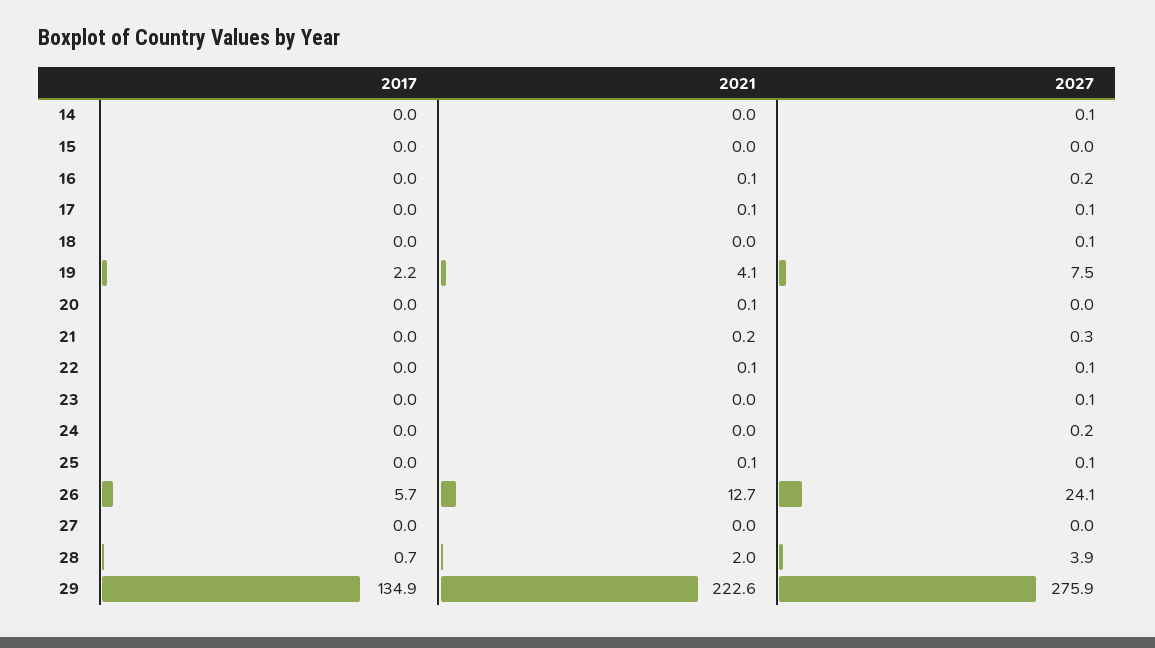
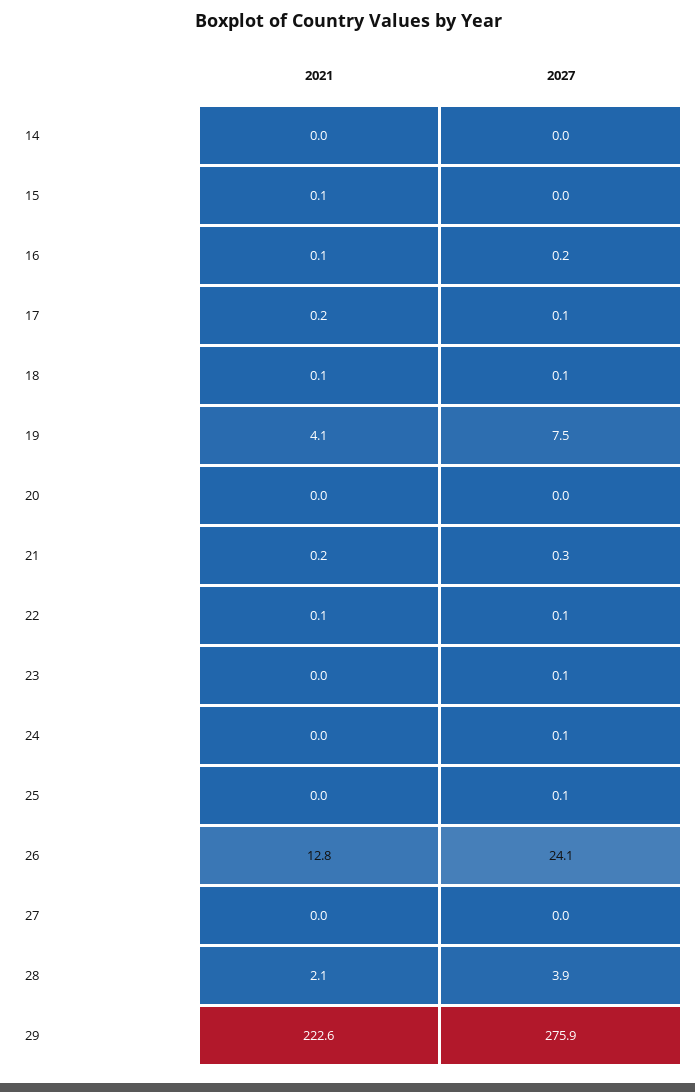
  {
-   "2017": {
-     "14": 0,
-     "15": 0,
-     "16": 0,
-     "17": 0,
-     "18": 0,
-     "19": 2.2,
-     "20": 0,
-     "21": 0,
-     "22": 0,
-     "23": 0,
-     "24": 0,
-     "25": 0,
-     "26": 5.7,
-     "27": 0,
-     "28": 0.7,
-     "29": 134.9
-   },
    "2021": {
      "14": 0,
-     "15": 0,
+     "15": 0.1,
      "16": 0.1,
-     "17": 0.1,
+     "17": 0.2,
-     "18": 0,
+     "18": 0.1,
      "19": 4.1,
-     "20": 0.1,
+     "20": 0,
      "21": 0.2,
      "22": 0.1,
      "23": 0,
      "24": 0,
-     "25": 0.1,
+     "25": 0,
-     "26": 12.7,
+     "26": 12.8,
      "27": 0,
-     "28": 2,
+     "28": 2.1,
      "29": 222.6
    },
    "2027": {
-     "14": 0.1,
+     "14": 0,
      "15": 0,
      "16": 0.2,
      "17": 0.1,
      "18": 0.1,
      "19": 7.5,
      "20": 0,
      "21": 0.3,
      "22": 0.1,
      "23": 0.1,
-     "24": 0.2,
+     "24": 0.1,
      "25": 0.1,
      "26": 24.1,
      "27": 0,
      "28": 3.9,
      "29": 275.9
    }
  }

